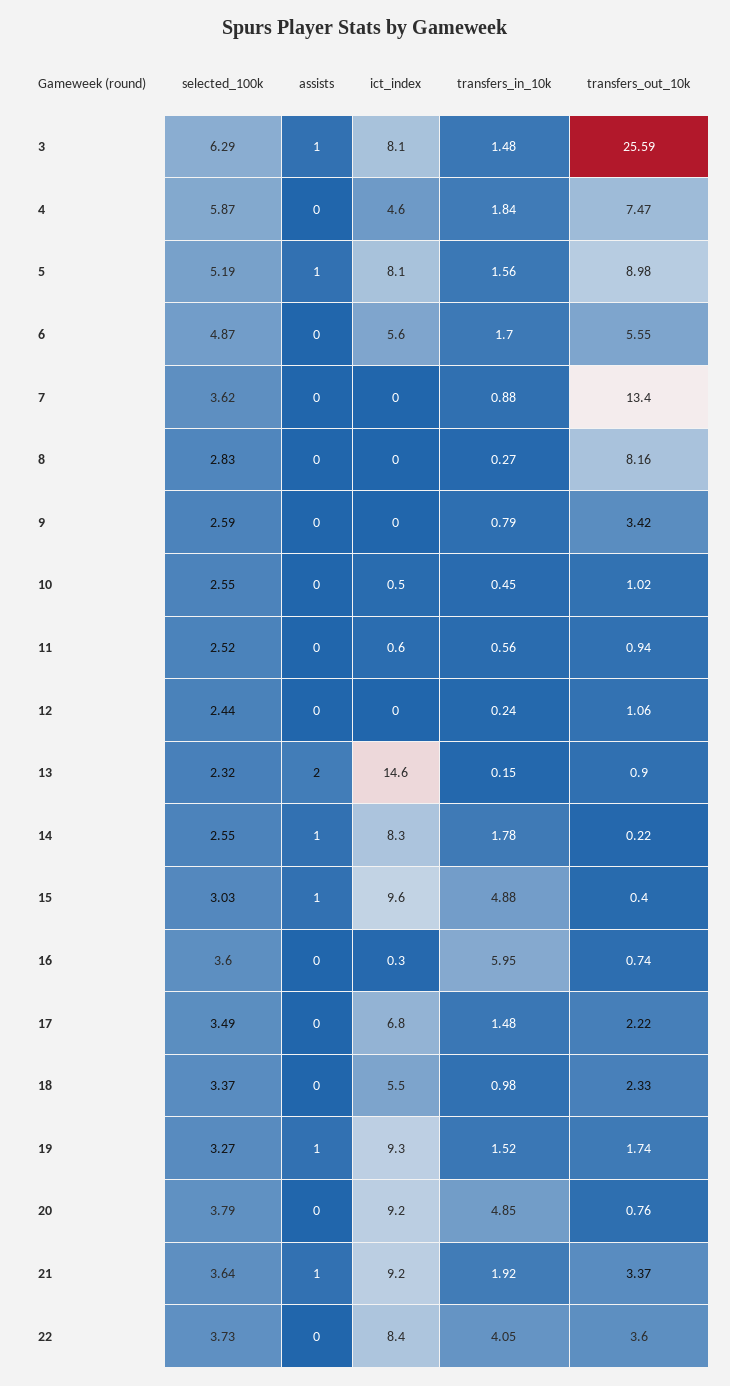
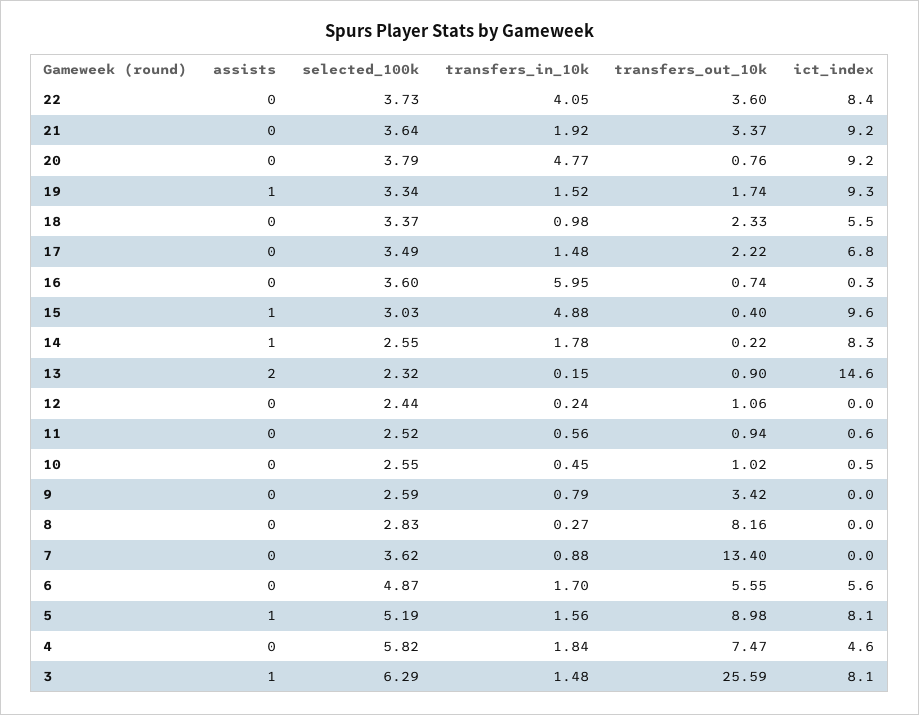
  {
    "selected_100k": {
      "3": 6.29,
-     "4": 5.87,
+     "4": 5.82,
      "5": 5.19,
      "6": 4.87,
      "7": 3.62,
      "8": 2.83,
      "9": 2.59,
      "10": 2.55,
      "11": 2.52,
      "12": 2.44,
      "13": 2.32,
      "14": 2.55,
      "15": 3.03,
      "16": 3.6,
      "17": 3.49,
      "18": 3.37,
-     "19": 3.27,
+     "19": 3.34,
      "20": 3.79,
      "21": 3.64,
      "22": 3.73
    },
    "assists": {
      "3": 1,
      "4": 0,
      "5": 1,
      "6": 0,
      "7": 0,
      "8": 0,
      "9": 0,
      "10": 0,
      "11": 0,
      "12": 0,
      "13": 2,
      "14": 1,
      "15": 1,
      "16": 0,
      "17": 0,
      "18": 0,
      "19": 1,
      "20": 0,
-     "21": 1,
+     "21": 0,
      "22": 0
    },
    "ict_index": {
      "3": 8.1,
      "4": 4.6,
      "5": 8.1,
      "6": 5.6,
      "7": 0,
      "8": 0,
      "9": 0,
      "10": 0.5,
      "11": 0.6,
      "12": 0,
      "13": 14.6,
      "14": 8.3,
      "15": 9.6,
      "16": 0.3,
      "17": 6.8,
      "18": 5.5,
      "19": 9.3,
      "20": 9.2,
      "21": 9.2,
      "22": 8.4
    },
    "transfers_in_10k": {
      "3": 1.48,
      "4": 1.84,
      "5": 1.56,
      "6": 1.7,
      "7": 0.88,
      "8": 0.27,
      "9": 0.79,
      "10": 0.45,
      "11": 0.56,
      "12": 0.24,
      "13": 0.15,
      "14": 1.78,
      "15": 4.88,
      "16": 5.95,
      "17": 1.48,
      "18": 0.98,
      "19": 1.52,
-     "20": 4.85,
+     "20": 4.77,
      "21": 1.92,
      "22": 4.05
    },
    "transfers_out_10k": {
      "3": 25.59,
      "4": 7.47,
      "5": 8.98,
      "6": 5.55,
      "7": 13.4,
      "8": 8.16,
      "9": 3.42,
      "10": 1.02,
      "11": 0.94,
      "12": 1.06,
      "13": 0.9,
      "14": 0.22,
      "15": 0.4,
      "16": 0.74,
      "17": 2.22,
      "18": 2.33,
      "19": 1.74,
      "20": 0.76,
      "21": 3.37,
      "22": 3.6
    }
  }

